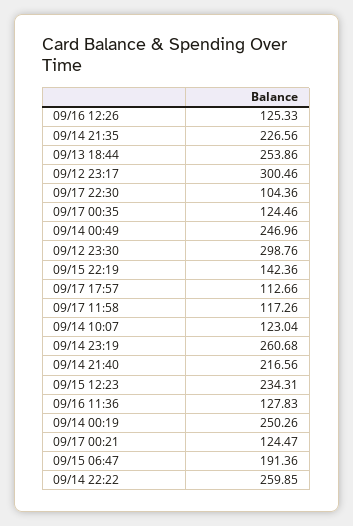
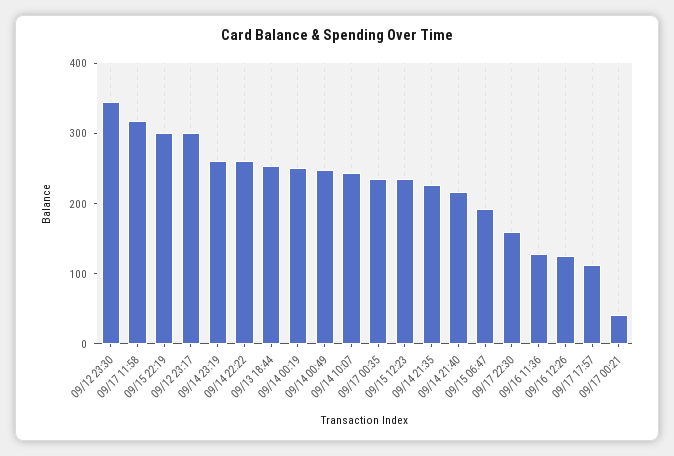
  {
    "09/16 12:26": 125.33,
    "09/14 21:35": 226.56,
    "09/13 18:44": 253.86,
    "09/12 23:17": 300.46,
-   "09/17 22:30": 104.36,
+   "09/17 22:30": 160,
-   "09/17 00:35": 124.46,
+   "09/17 00:35": 240,
    "09/14 00:49": 246.96,
-   "09/12 23:30": 298.76,
+   "09/12 23:30": 340,
-   "09/15 22:19": 142.36,
+   "09/15 22:19": 300,
    "09/17 17:57": 112.66,
-   "09/17 11:58": 117.26,
+   "09/17 11:58": 320,
-   "09/14 10:07": 123.04,
+   "09/14 10:07": 240,
    "09/14 23:19": 260.68,
    "09/14 21:40": 216.56,
    "09/15 12:23": 234.31,
    "09/16 11:36": 127.83,
    "09/14 00:19": 250.26,
-   "09/17 00:21": 124.47,
+   "09/17 00:21": 40,
    "09/15 06:47": 191.36,
    "09/14 22:22": 259.85
  }

